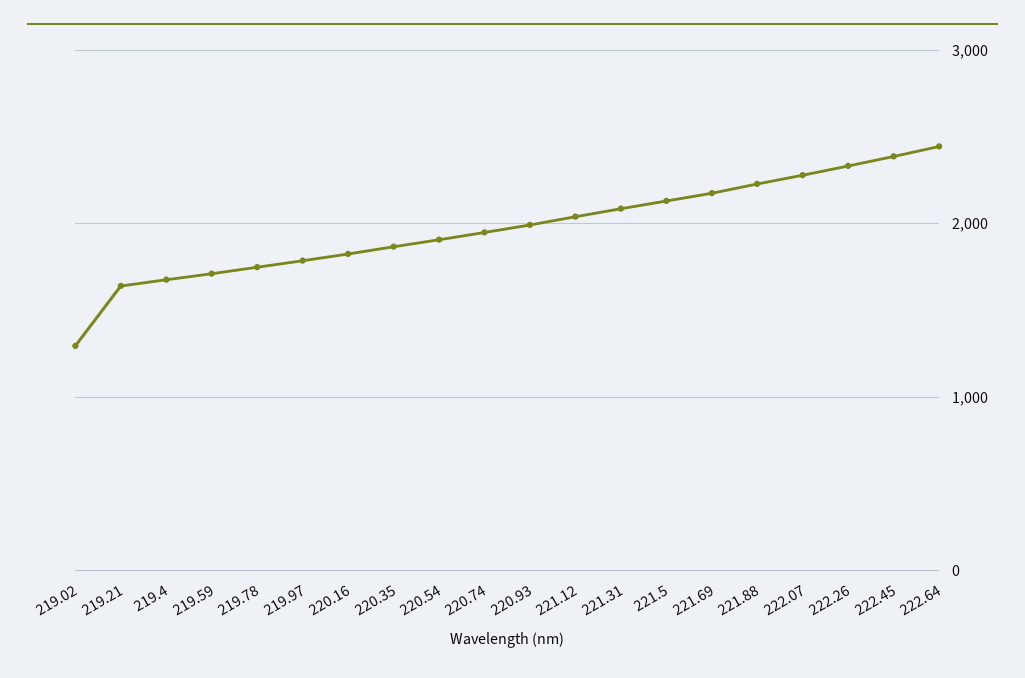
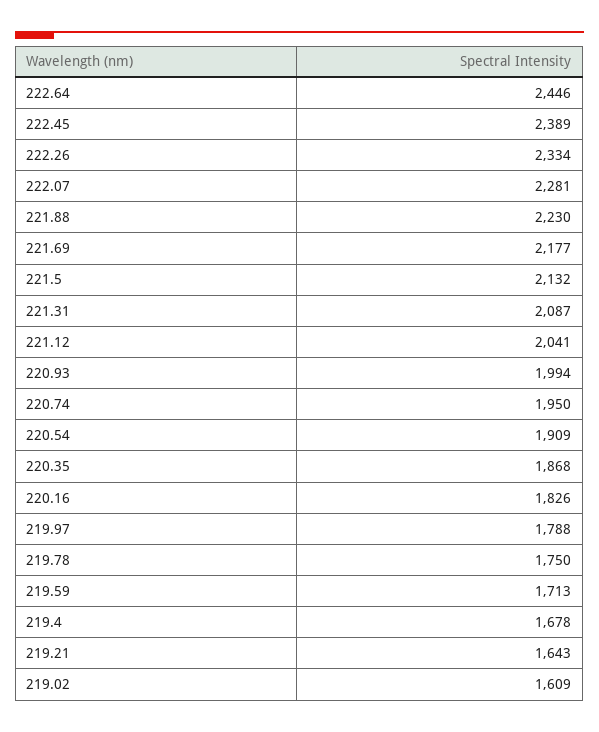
  {
-   "219.02": 1300,
+   "219.02": 1609,
    "219.21": 1643,
    "219.4": 1678,
    "219.59": 1713,
    "219.78": 1750,
    "219.97": 1788,
    "220.16": 1826,
    "220.35": 1868,
    "220.54": 1909,
    "220.74": 1950,
    "220.93": 1994,
    "221.12": 2041,
    "221.31": 2087,
    "221.5": 2132,
    "221.69": 2177,
    "221.88": 2230,
    "222.07": 2281,
    "222.26": 2334,
    "222.45": 2389,
    "222.64": 2446
  }

